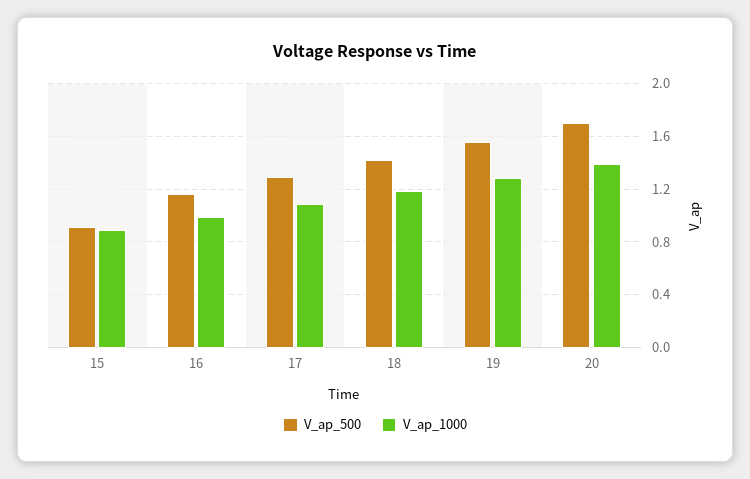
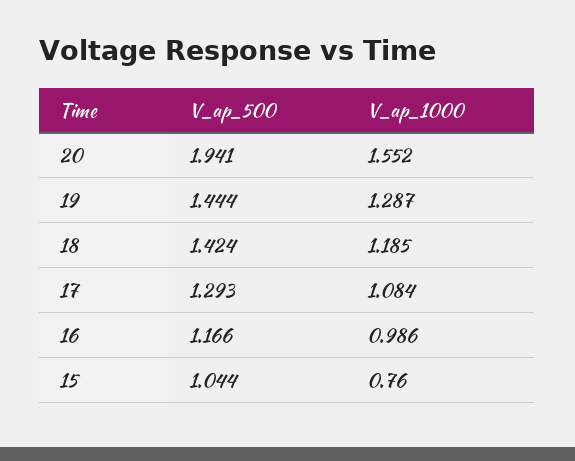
  {
    "V_ap_500": {
-     "15": 0.9,
+     "15": 1.044,
      "16": 1.166,
      "17": 1.293,
      "18": 1.424,
-     "19": 1.55,
+     "19": 1.444,
-     "20": 1.7
+     "20": 1.941
    },
    "V_ap_1000": {
-     "15": 0.9,
+     "15": 0.76,
      "16": 0.986,
      "17": 1.084,
      "18": 1.185,
      "19": 1.287,
-     "20": 1.4
+     "20": 1.552
    }
  }

